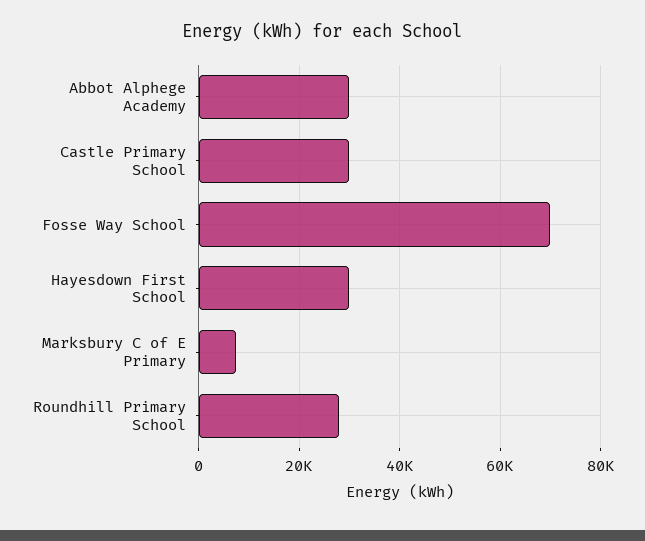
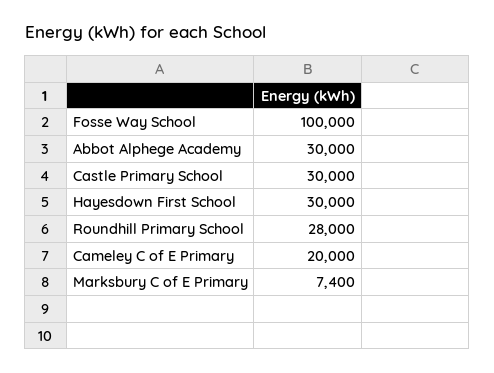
  {
    "Abbot Alphege Academy": 30000,
    "Castle Primary School": 30000,
-   "Fosse Way School": 70000,
+   "Fosse Way School": 100000,
    "Hayesdown First School": 30000,
    "Marksbury C of E Primary": 7400,
-   "Roundhill Primary School": 28000
+   "Roundhill Primary School": 28000,
+   "Cameley C of E Primary": 20000
  }

